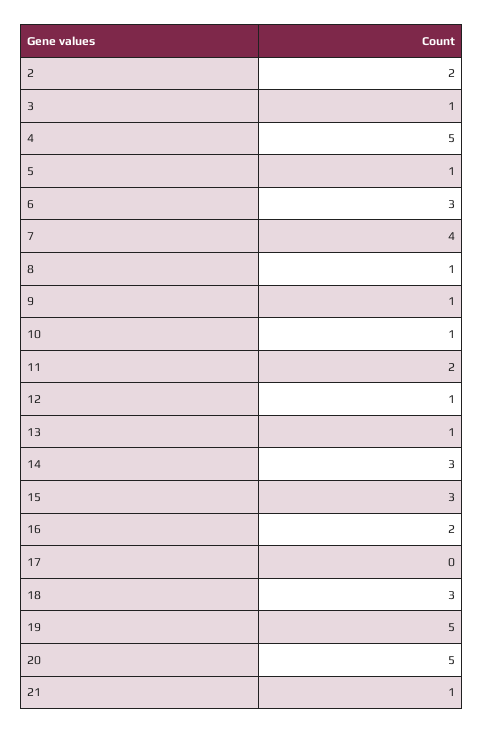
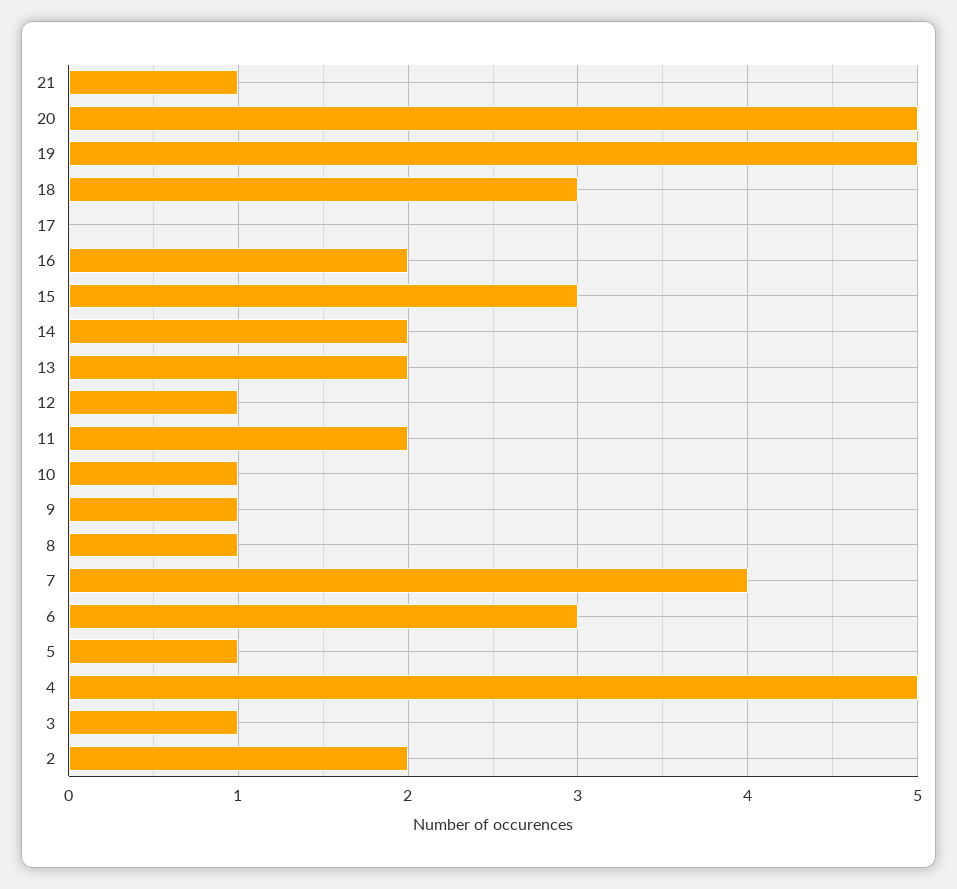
  {
    "2": 2,
    "3": 1,
    "4": 5,
    "5": 1,
    "6": 3,
    "7": 4,
    "8": 1,
    "9": 1,
    "10": 1,
    "11": 2,
    "12": 1,
-   "13": 1,
+   "13": 2,
-   "14": 3,
+   "14": 2,
    "15": 3,
    "16": 2,
    "17": 0,
    "18": 3,
    "19": 5,
    "20": 5,
    "21": 1
  }

